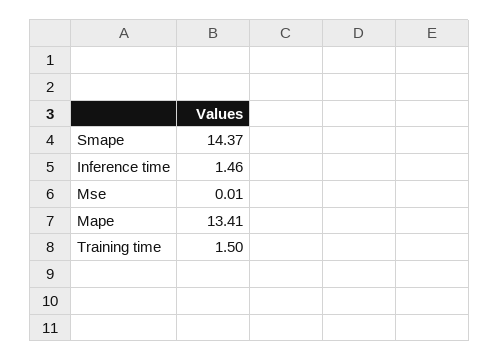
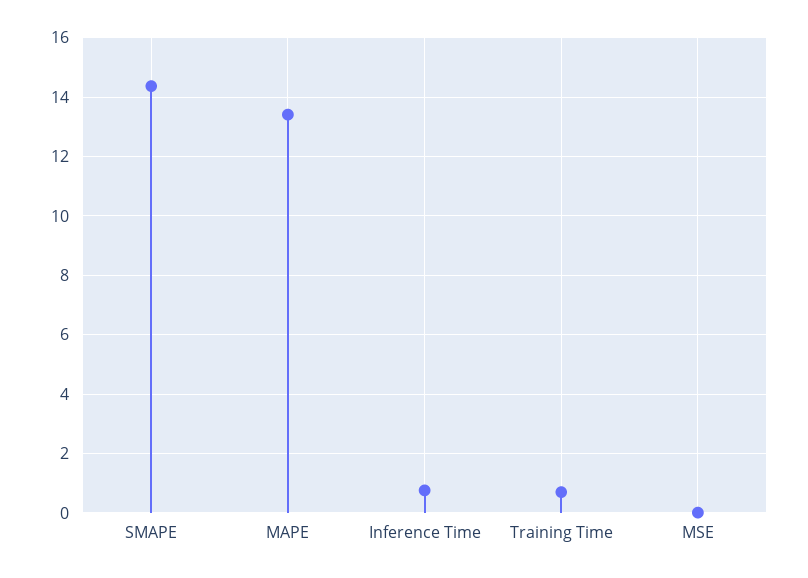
  {
    "Smape": 14.37,
-   "Inference time": 1.46,
+   "Inference time": 0.75,
    "Mse": 0.01,
    "Mape": 13.41,
-   "Training time": 1.5
+   "Training time": 0.75
  }

